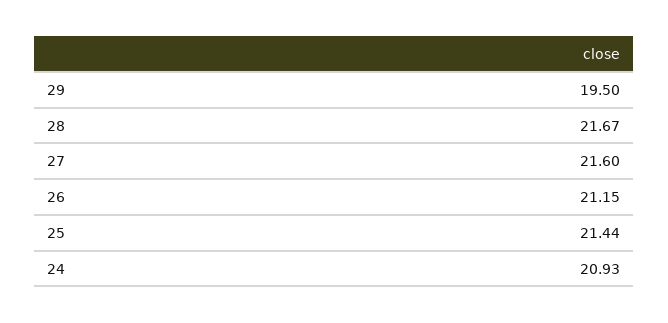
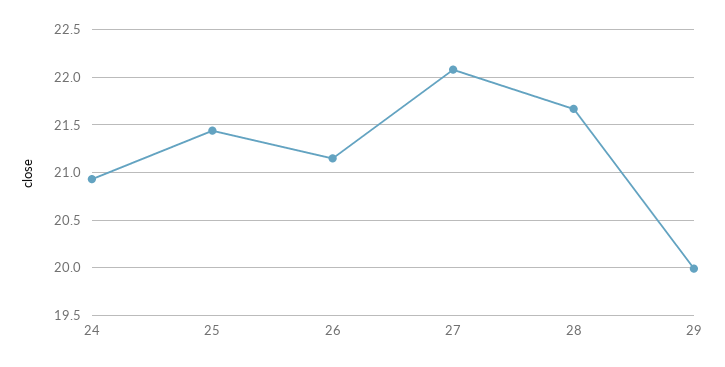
  {
-   "29": 19.5,
+   "29": 20,
    "28": 21.67,
-   "27": 21.6,
+   "27": 22.1,
    "26": 21.15,
    "25": 21.44,
    "24": 20.93
  }

